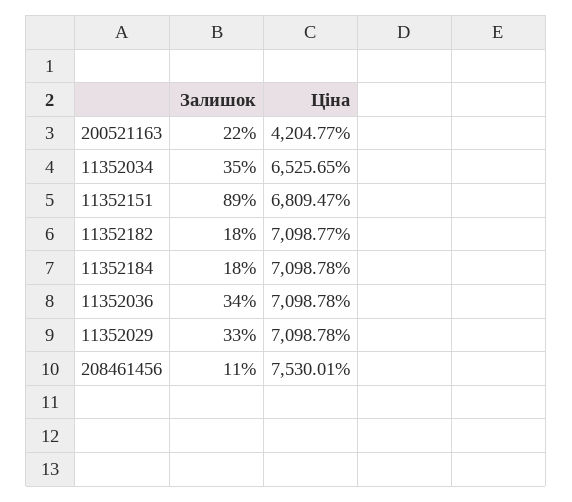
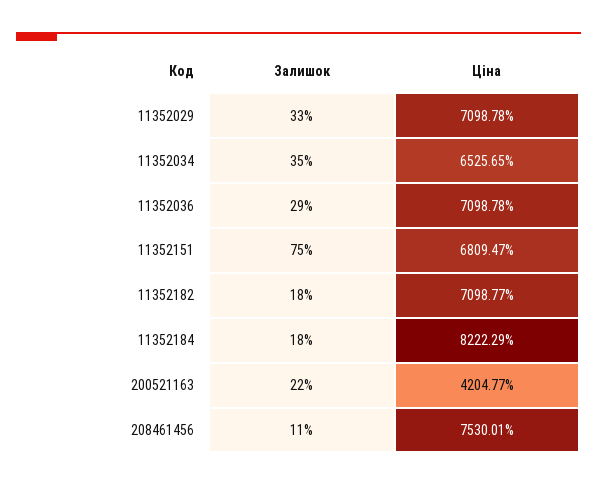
  {
    "Залишок": {
      "200521163": 22,
      "11352034": 35,
-     "11352151": 89,
+     "11352151": 75,
      "11352182": 18,
      "11352184": 18,
-     "11352036": 34,
+     "11352036": 29,
      "11352029": 33,
      "208461456": 11
    },
    "Ціна": {
      "200521163": 4204.77,
      "11352034": 6525.65,
      "11352151": 6809.47,
      "11352182": 7098.77,
-     "11352184": 7098.78,
+     "11352184": 8222.29,
      "11352036": 7098.78,
      "11352029": 7098.78,
      "208461456": 7530.01
    }
  }

